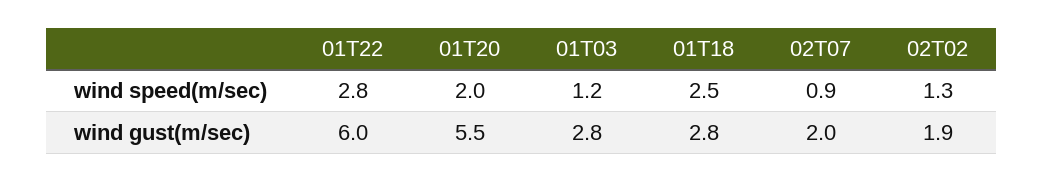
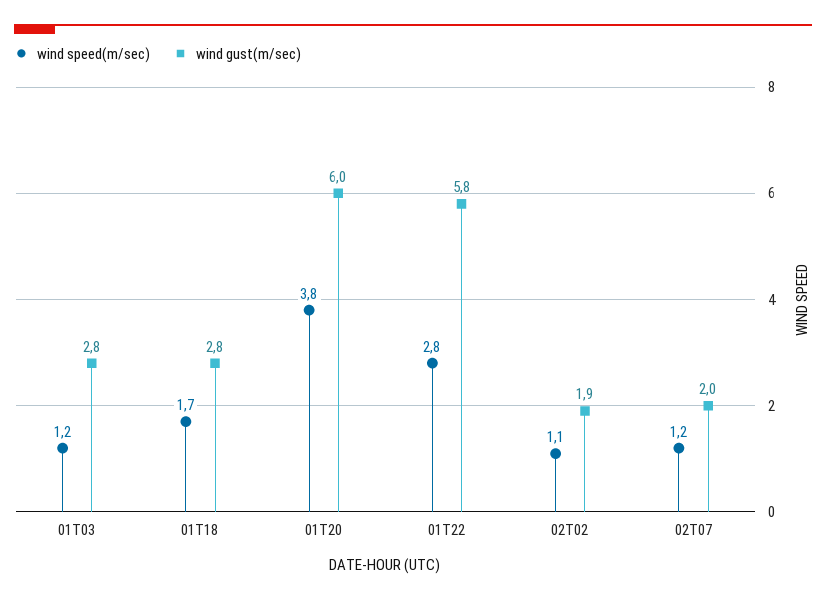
  {
    "wind speed(m/sec)": {
      "01T22": 2.8,
-     "01T20": 2,
+     "01T20": 3.8,
      "01T03": 1.2,
-     "01T18": 2.5,
+     "01T18": 1.7,
-     "02T07": 0.9,
+     "02T07": 1.2,
-     "02T02": 1.3
+     "02T02": 1.1
    },
    "wind gust(m/sec)": {
-     "01T22": 6,
+     "01T22": 5.8,
-     "01T20": 5.5,
+     "01T20": 6,
      "01T03": 2.8,
      "01T18": 2.8,
      "02T07": 2,
      "02T02": 1.9
    }
  }

